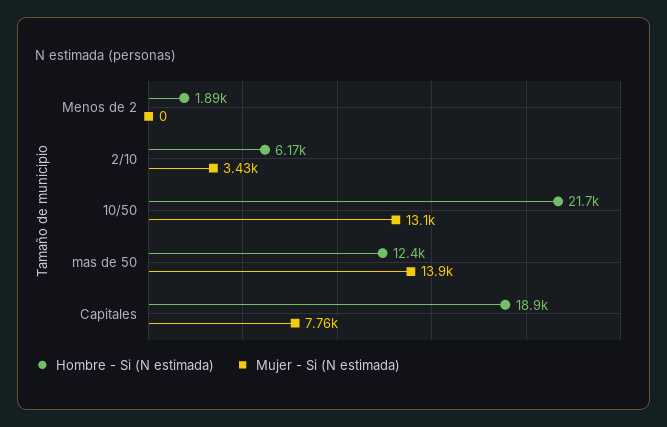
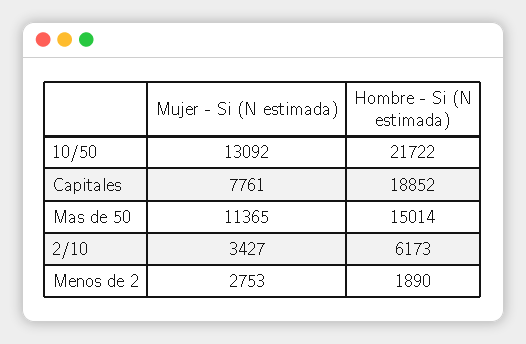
  {
    "Hombre - Si (N estimada)": {
      "Menos de 2": 1890,
      "2/10": 6173,
      "10/50": 21722,
-     "mas de 50": 12400,
+     "mas de 50": 15014,
      "Capitales": 18852
    },
    "Mujer - Si (N estimada)": {
-     "Menos de 2": 0,
+     "Menos de 2": 2753,
      "2/10": 3427,
      "10/50": 13092,
-     "mas de 50": 13900,
+     "mas de 50": 11365,
      "Capitales": 7761
    }
  }

